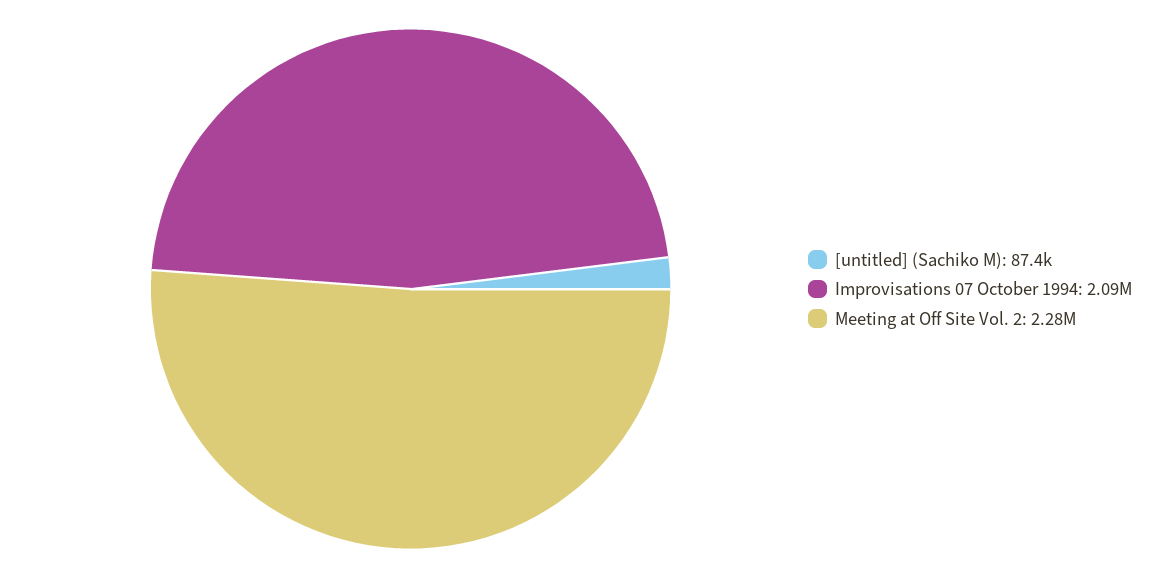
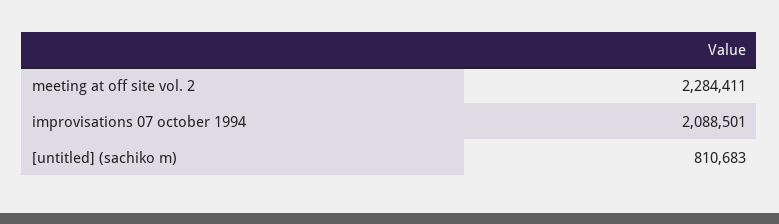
  {
-   "[untitled] (Sachiko M)": 87400,
+   "[untitled] (Sachiko M)": 810683,
    "Improvisations 07 October 1994": 2088501,
    "Meeting at Off Site Vol. 2": 2284411
  }

